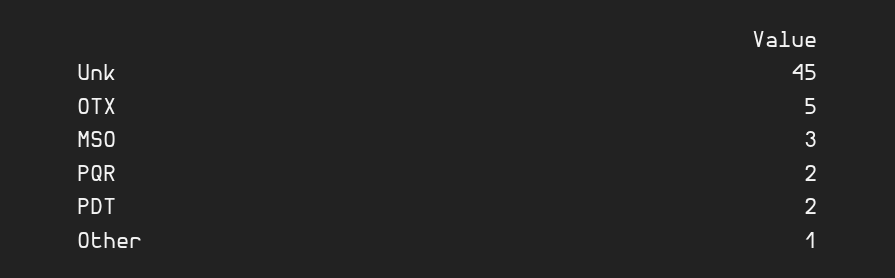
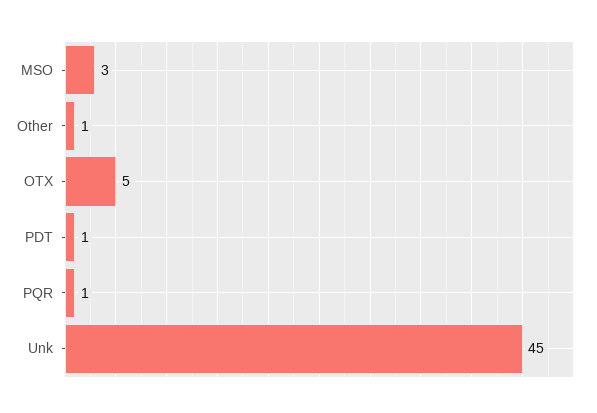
  {
    "Unk": 45,
    "OTX": 5,
    "MSO": 3,
-   "PQR": 2,
+   "PQR": 1,
-   "PDT": 2,
+   "PDT": 1,
    "Other": 1
  }

